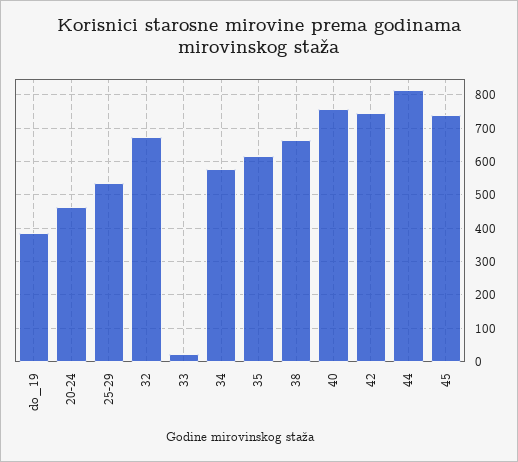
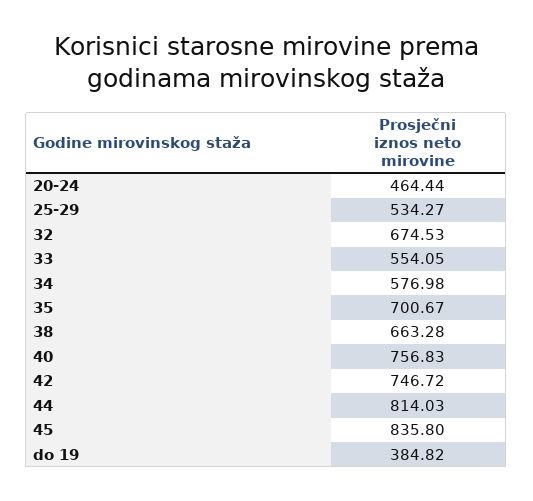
  {
    "do_19": 384.82,
    "20-24": 464.44,
    "25-29": 534.27,
    "32": 674.53,
-   "33": 20,
+   "33": 554.05,
    "34": 576.98,
-   "35": 620,
+   "35": 700.67,
    "38": 663.28,
    "40": 756.83,
    "42": 746.72,
    "44": 814.03,
-   "45": 740
+   "45": 835.8
  }

